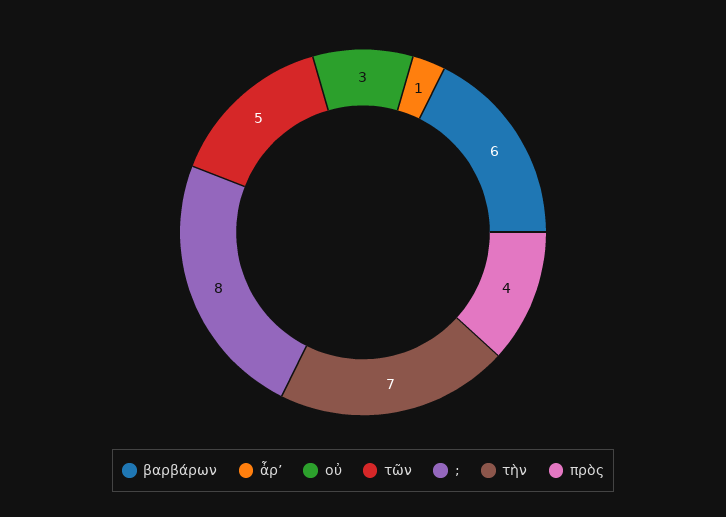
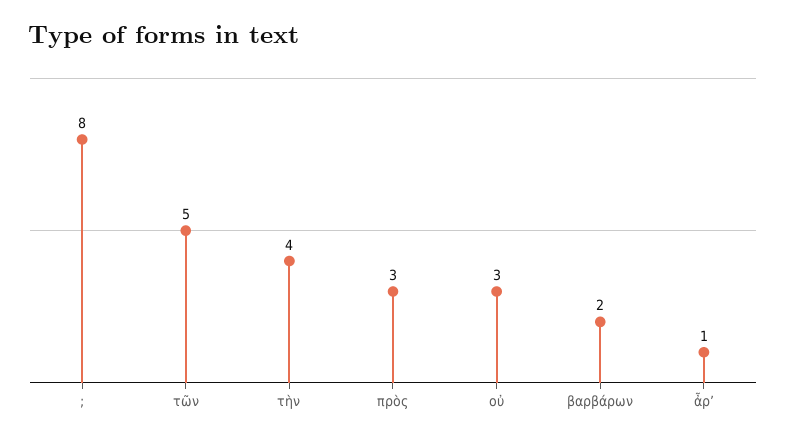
  {
-   "βαρβάρων": 6,
+   "βαρβάρων": 2,
    "ἆρʼ": 1,
    "οὐ": 3,
    "τῶν": 5,
    ";": 8,
-   "τὴν": 7,
+   "τὴν": 4,
-   "πρὸς": 4
+   "πρὸς": 3
  }

